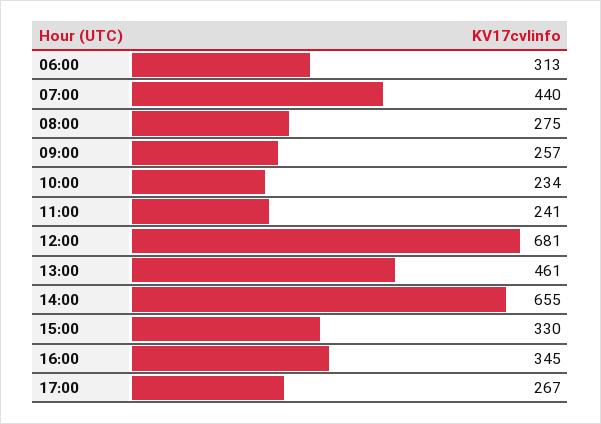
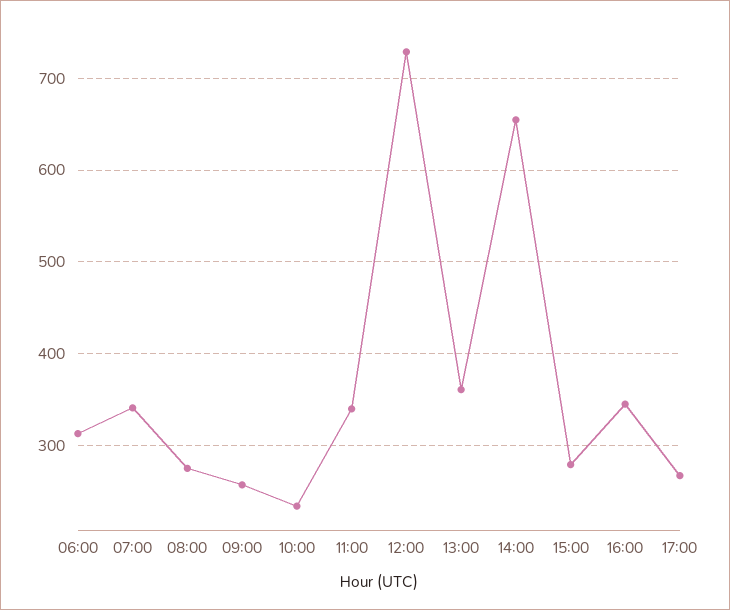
  {
    "06:00": 313,
-   "07:00": 440,
+   "07:00": 340,
    "08:00": 275,
    "09:00": 257,
    "10:00": 234,
-   "11:00": 241,
+   "11:00": 340,
-   "12:00": 681,
+   "12:00": 730,
-   "13:00": 461,
+   "13:00": 360,
    "14:00": 655,
-   "15:00": 330,
+   "15:00": 280,
    "16:00": 345,
    "17:00": 267
  }

